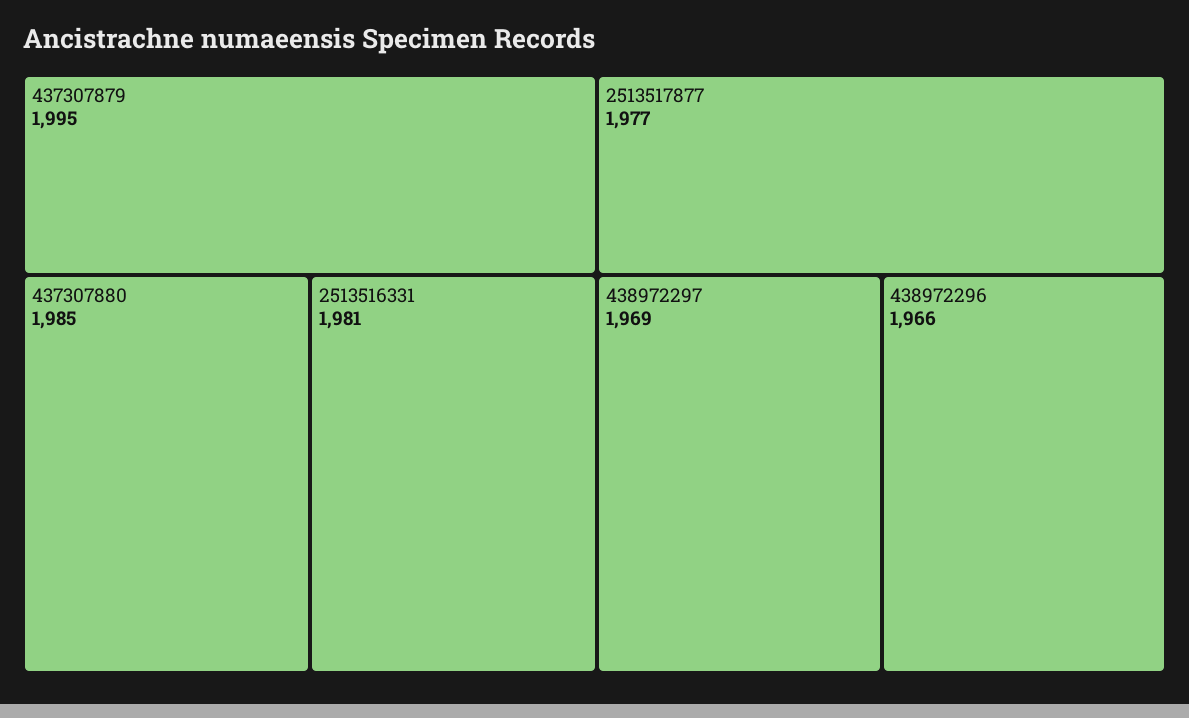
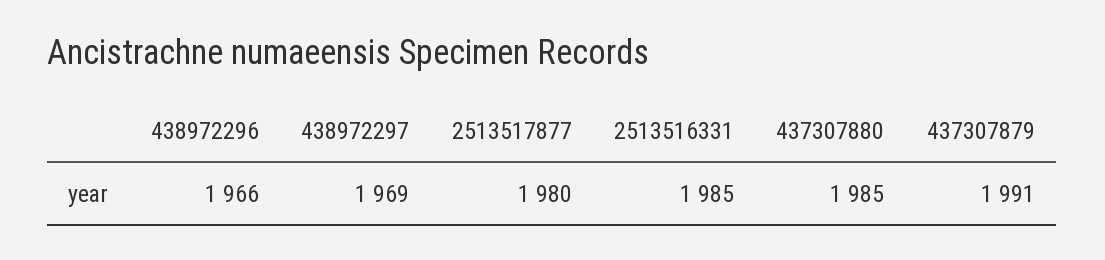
  {
-   "437307879": 1995,
+   "437307879": 1991,
    "437307880": 1985,
-   "2513516331": 1981,
+   "2513516331": 1985,
-   "2513517877": 1977,
+   "2513517877": 1980,
    "438972297": 1969,
    "438972296": 1966
  }

